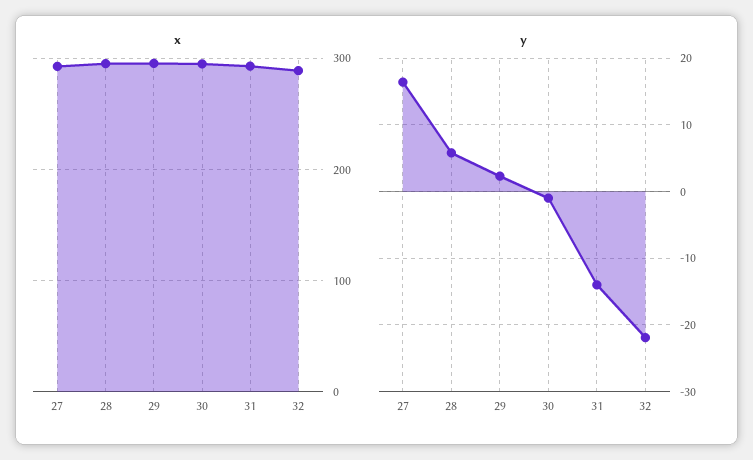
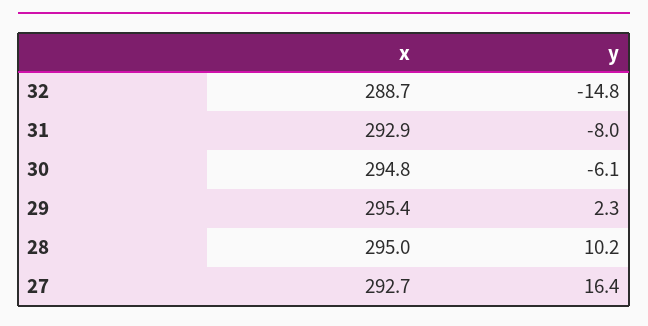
  {
    "x": {
      "27": 292.7,
      "28": 295,
      "29": 295.4,
      "30": 294.8,
      "31": 292.9,
      "32": 288.7
    },
    "y": {
      "27": 16.4,
-     "28": 6,
+     "28": 10.2,
      "29": 2.3,
-     "30": -1,
+     "30": -6.1,
-     "31": -14,
+     "31": -8,
-     "32": -22
+     "32": -14.8
    }
  }

